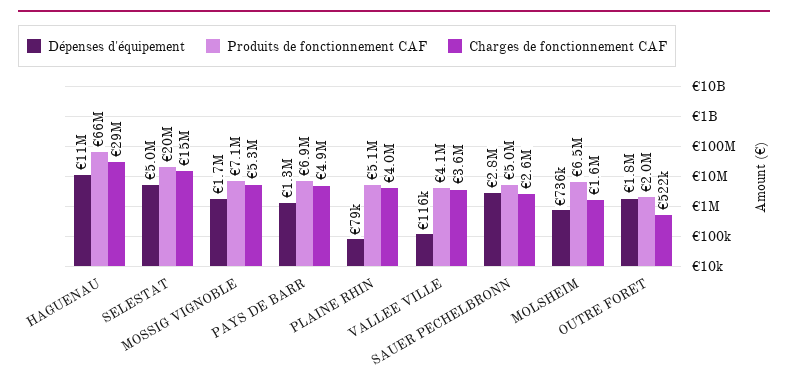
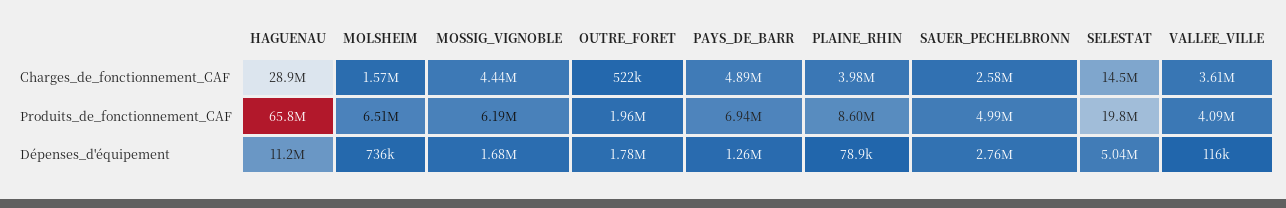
  {
    "Dépenses d'équipement": {
      "HAGUENAU": 11200000,
      "SELESTAT": 5040000,
      "MOSSIG VIGNOBLE": 1680000,
      "PAYS DE BARR": 1260000,
      "PLAINE RHIN": 78900,
      "VALLEE VILLE": 116000,
      "SAUER PECHELBRONN": 2760000,
      "MOLSHEIM": 736000,
      "OUTRE FORET": 1780000
    },
    "Produits de fonctionnement CAF": {
      "HAGUENAU": 65800000,
      "SELESTAT": 19800000,
-     "MOSSIG VIGNOBLE": 7100000,
+     "MOSSIG VIGNOBLE": 6190000,
      "PAYS DE BARR": 6940000,
-     "PLAINE RHIN": 5100000,
+     "PLAINE RHIN": 8600000,
      "VALLEE VILLE": 4090000,
      "SAUER PECHELBRONN": 4990000,
      "MOLSHEIM": 6510000,
      "OUTRE FORET": 1960000
    },
    "Charges de fonctionnement CAF": {
      "HAGUENAU": 28900000,
      "SELESTAT": 14500000,
-     "MOSSIG VIGNOBLE": 5300000,
+     "MOSSIG VIGNOBLE": 4440000,
      "PAYS DE BARR": 4890000,
      "PLAINE RHIN": 3980000,
      "VALLEE VILLE": 3610000,
      "SAUER PECHELBRONN": 2580000,
      "MOLSHEIM": 1570000,
      "OUTRE FORET": 522000
    }
  }

